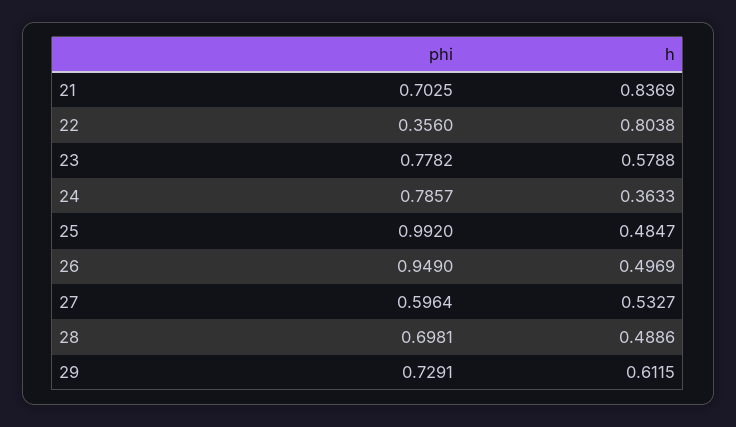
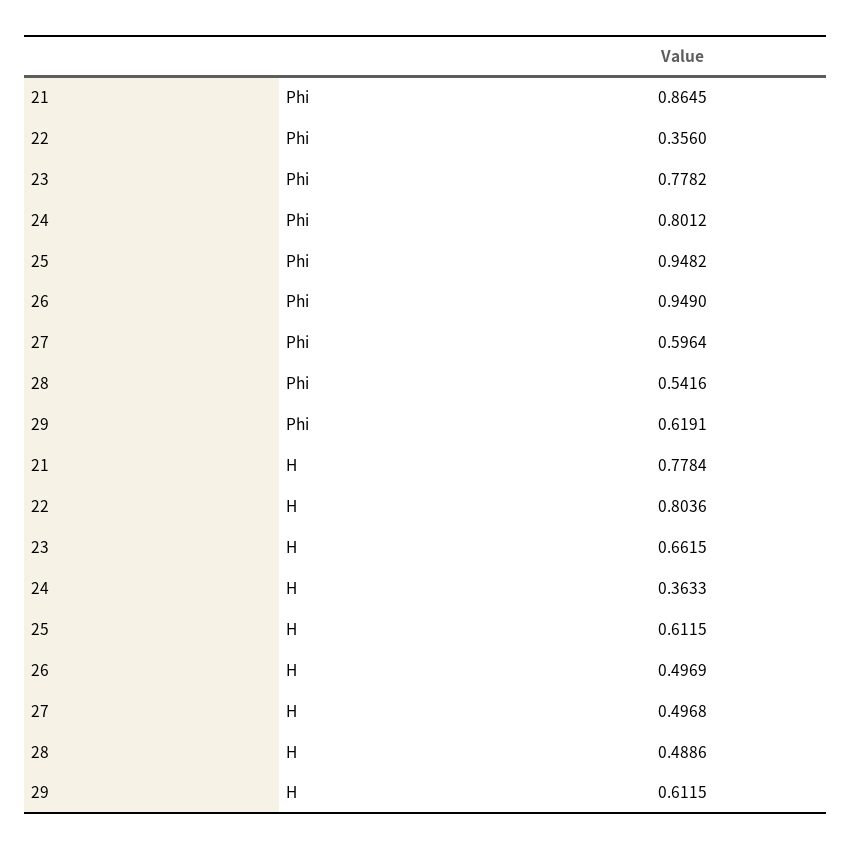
  {
    "phi": {
-     "21": 0.7025,
+     "21": 0.8645,
      "22": 0.356,
      "23": 0.7782,
-     "24": 0.7857,
+     "24": 0.8012,
-     "25": 0.992,
+     "25": 0.9482,
      "26": 0.949,
      "27": 0.5964,
-     "28": 0.6981,
+     "28": 0.5416,
-     "29": 0.7291
+     "29": 0.6191
    },
    "h": {
-     "21": 0.8369,
+     "21": 0.7784,
-     "22": 0.8038,
+     "22": 0.8036,
-     "23": 0.5788,
+     "23": 0.6615,
      "24": 0.3633,
-     "25": 0.4847,
+     "25": 0.6115,
      "26": 0.4969,
-     "27": 0.5327,
+     "27": 0.4968,
      "28": 0.4886,
      "29": 0.6115
    }
  }

